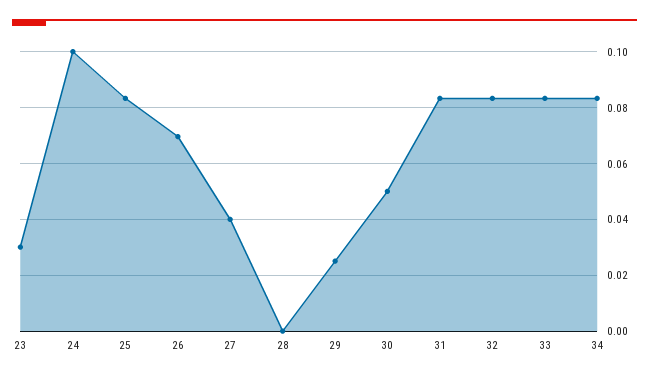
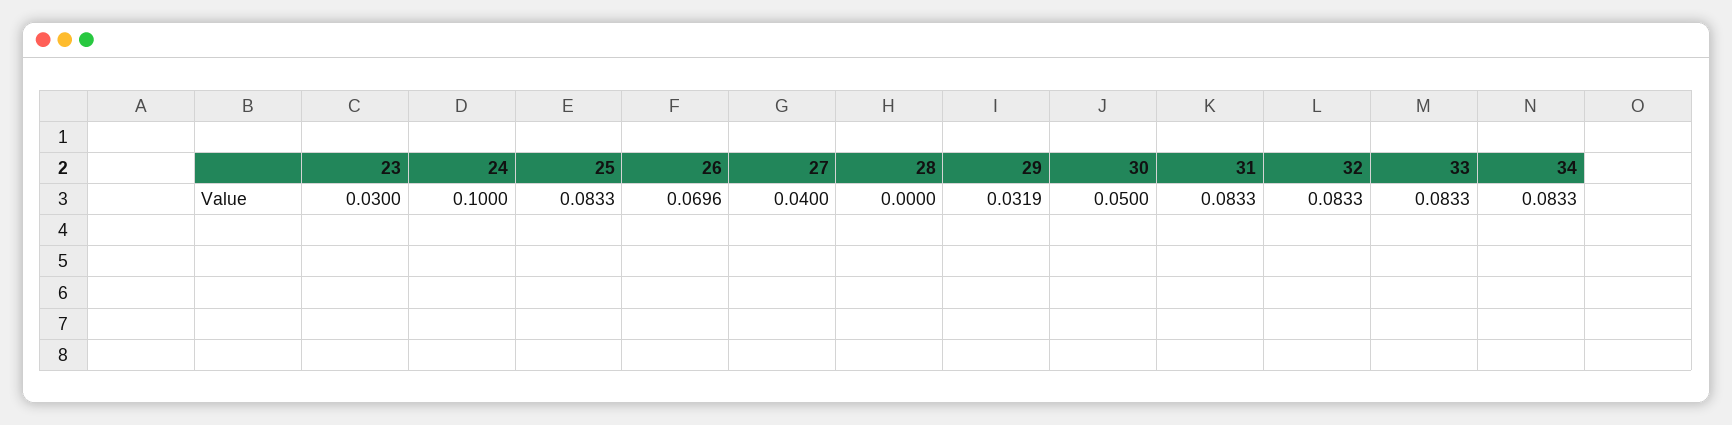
  {
    "23": 0.03,
    "24": 0.1,
    "25": 0.0833,
    "26": 0.0696,
    "27": 0.04,
    "28": 0,
-   "29": 0.025,
+   "29": 0.0319,
    "30": 0.05,
    "31": 0.0833,
    "32": 0.0833,
    "33": 0.0833,
    "34": 0.0833
  }

